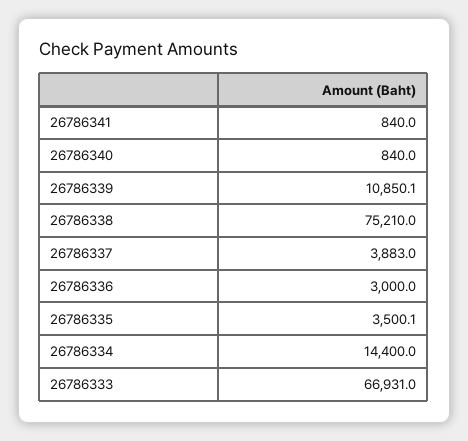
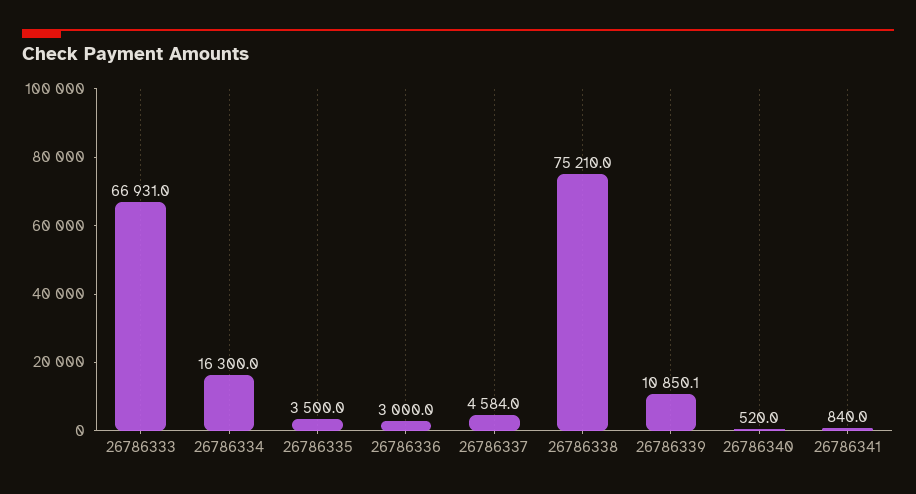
  {
    "26786341": 840,
-   "26786340": 840,
+   "26786340": 520,
    "26786339": 10850.1,
    "26786338": 75210,
-   "26786337": 3883,
+   "26786337": 4584,
    "26786336": 3000,
-   "26786335": 3500.1,
+   "26786335": 3500,
-   "26786334": 14400,
+   "26786334": 16300,
    "26786333": 66931
  }

